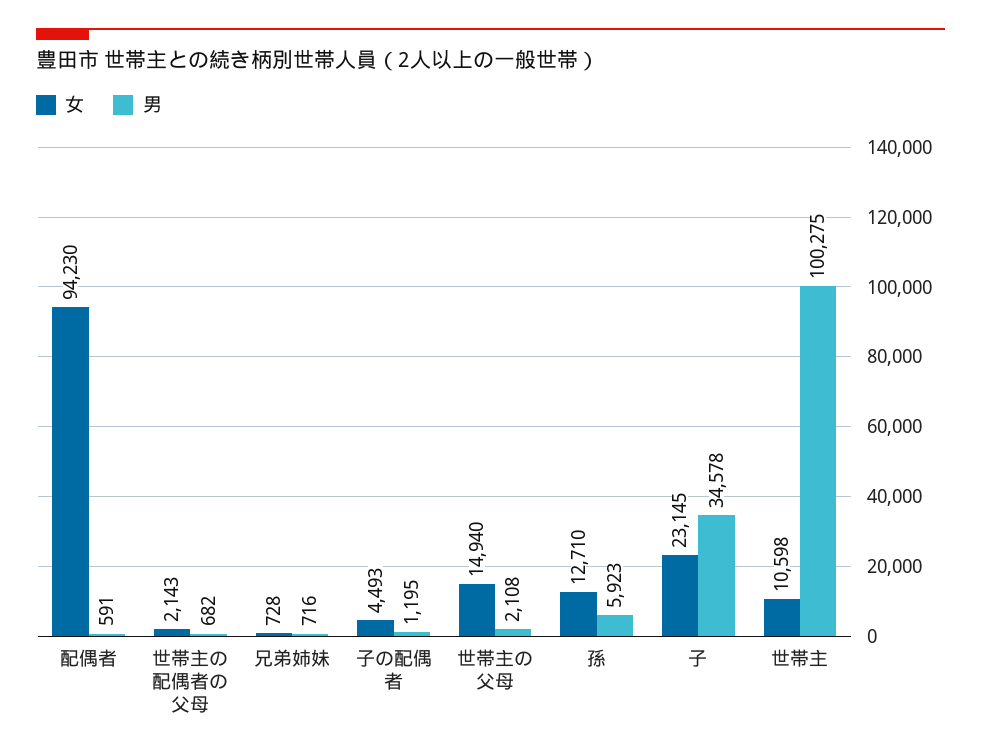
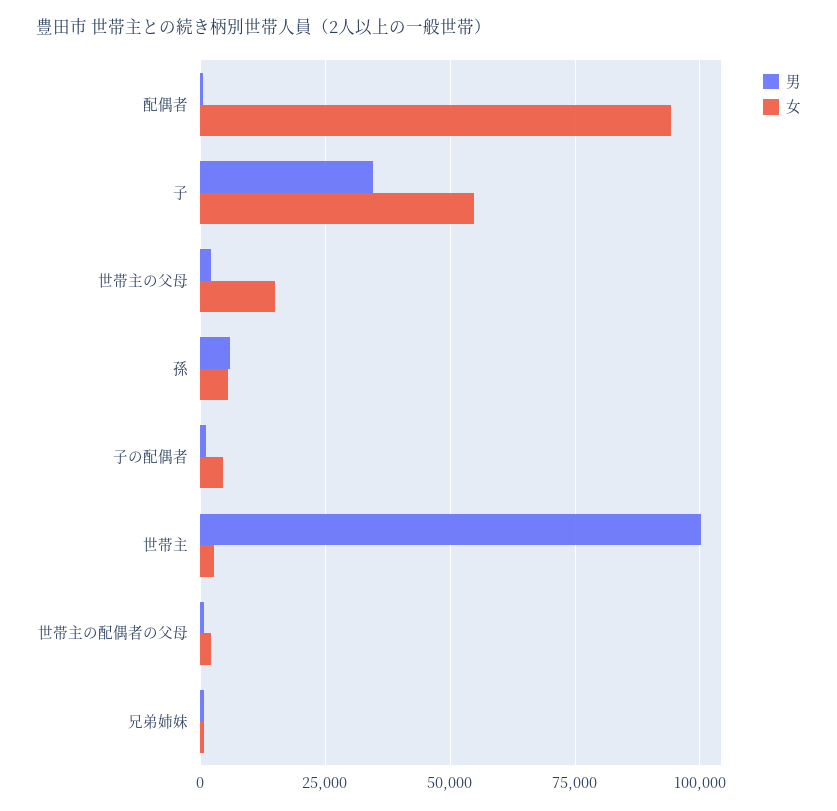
  {
    "女": {
      "配偶者": 94230,
      "世帯主の配偶者の父母": 2143,
      "兄弟姉妹": 728,
      "子の配偶者": 4493,
      "世帯主の父母": 14940,
-     "孫": 12710,
+     "孫": 5000,
-     "子": 23145,
+     "子": 55000,
-     "世帯主": 10598
+     "世帯主": 2500
    },
    "男": {
      "配偶者": 591,
      "世帯主の配偶者の父母": 682,
      "兄弟姉妹": 716,
      "子の配偶者": 1195,
      "世帯主の父母": 2108,
      "孫": 5923,
      "子": 34578,
      "世帯主": 100275
    }
  }

